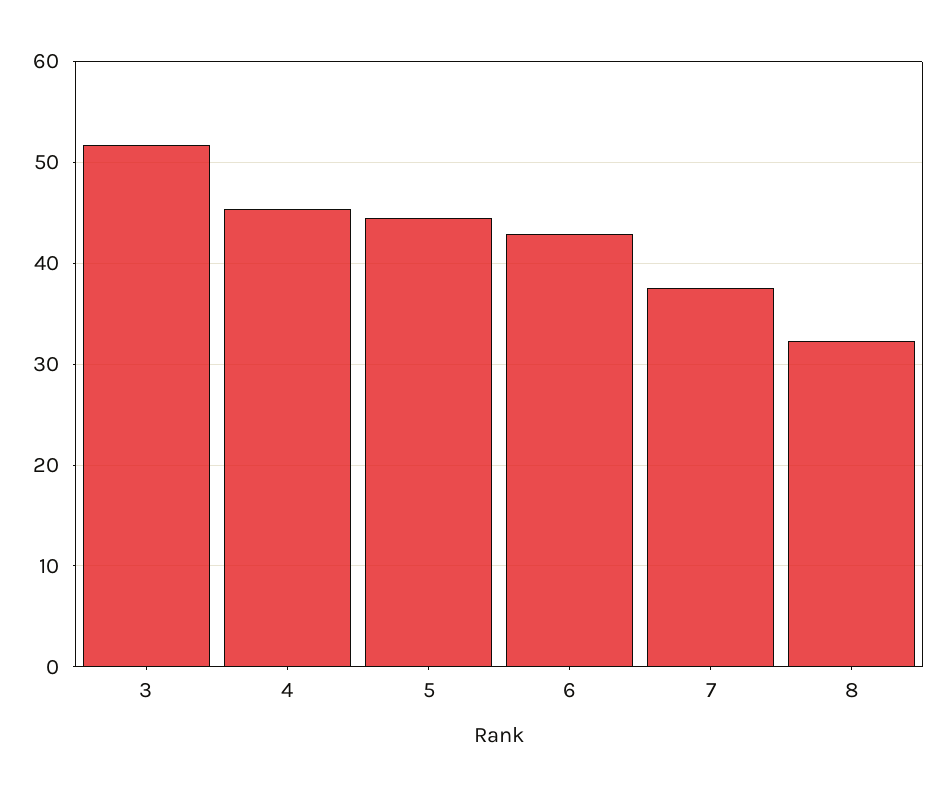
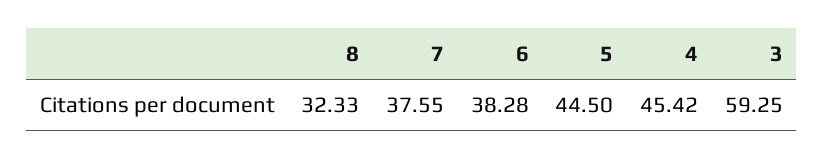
  {
-   "3": 52,
+   "3": 59.25,
    "4": 45.42,
    "5": 44.5,
-   "6": 43,
+   "6": 38.28,
    "7": 37.55,
    "8": 32.33
  }

